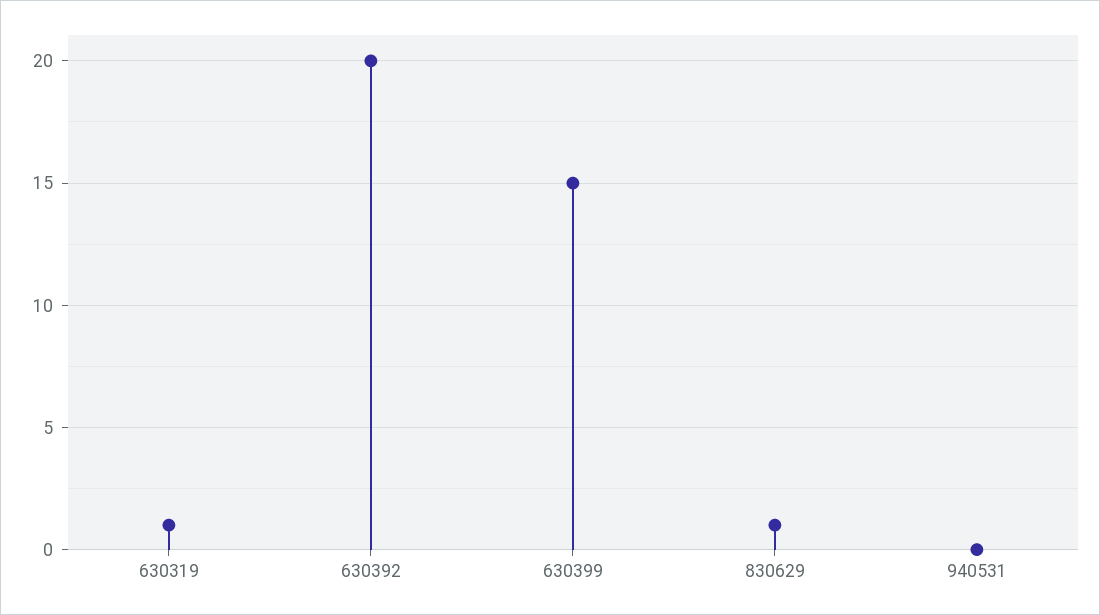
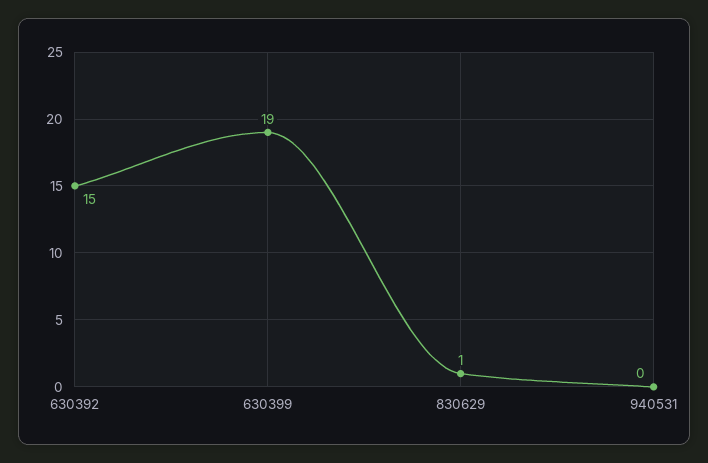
  {
-   "630319": 1,
-   "630392": 20,
+   "630392": 15,
-   "630399": 15,
+   "630399": 19,
    "830629": 1,
    "940531": 0
  }

